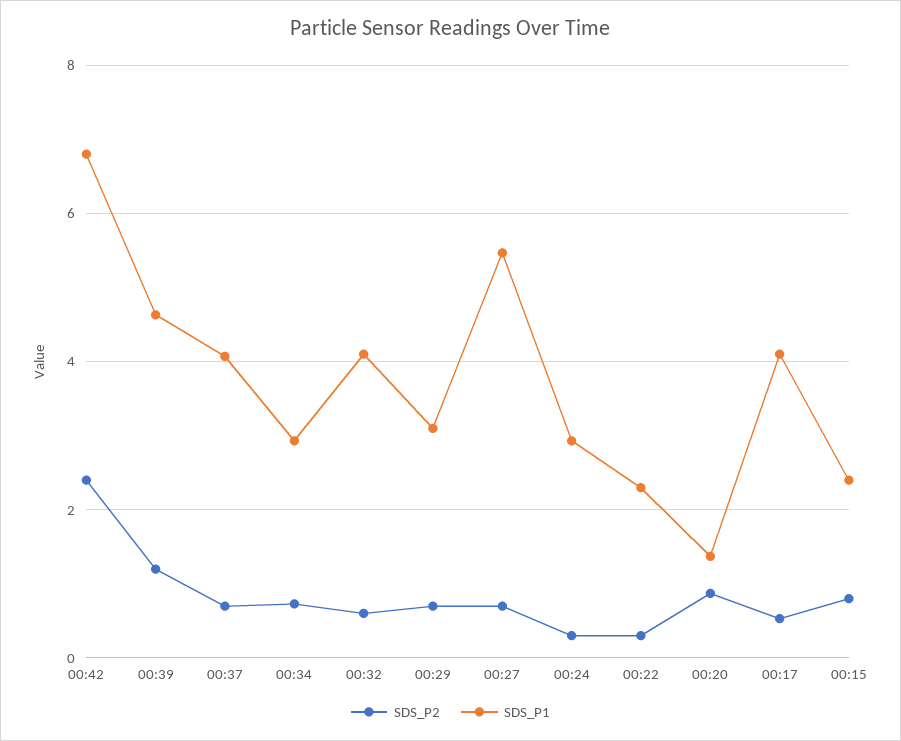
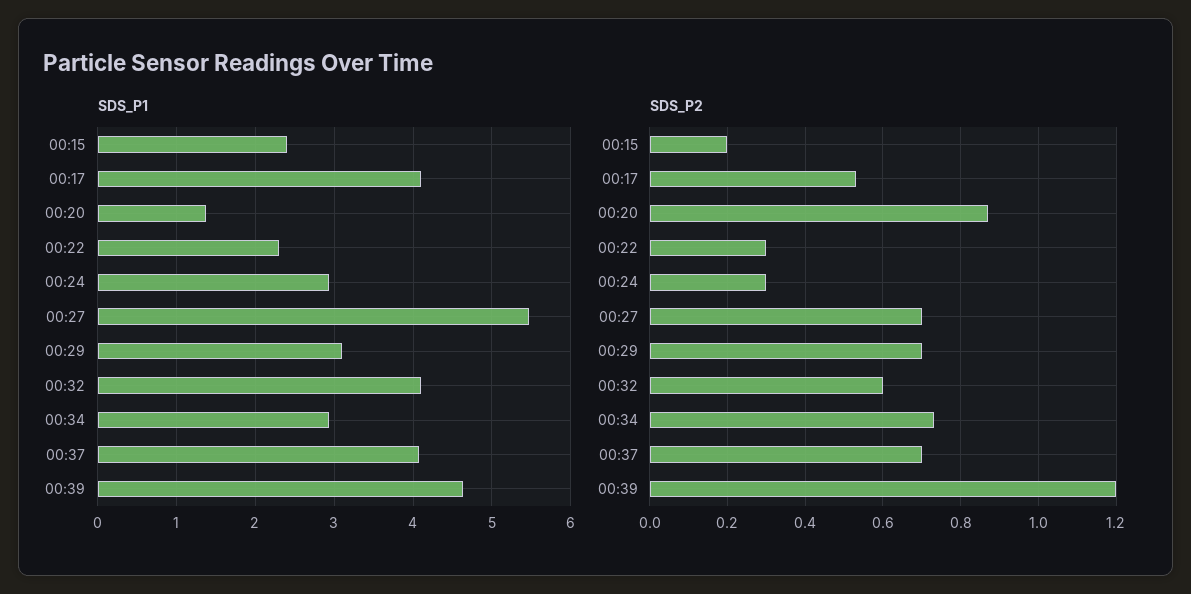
  {
    "SDS_P2": {
-     "00:42": 2.4,
      "00:39": 1.2,
      "00:37": 0.7,
      "00:34": 0.75,
      "00:32": 0.6,
      "00:29": 0.7,
      "00:27": 0.7,
      "00:24": 0.3,
      "00:22": 0.3,
      "00:20": 0.85,
      "00:17": 0.55,
-     "00:15": 0.8
+     "00:15": 0.2
    },
    "SDS_P1": {
-     "00:42": 6.8,
      "00:39": 4.6,
      "00:37": 4.1,
      "00:34": 2.9,
      "00:32": 4.1,
      "00:29": 3.1,
      "00:27": 5.5,
      "00:24": 2.9,
      "00:22": 2.3,
      "00:20": 1.4,
      "00:17": 4.1,
      "00:15": 2.4
    }
  }

